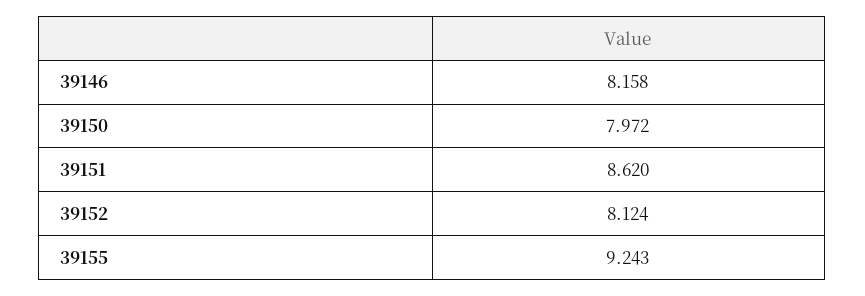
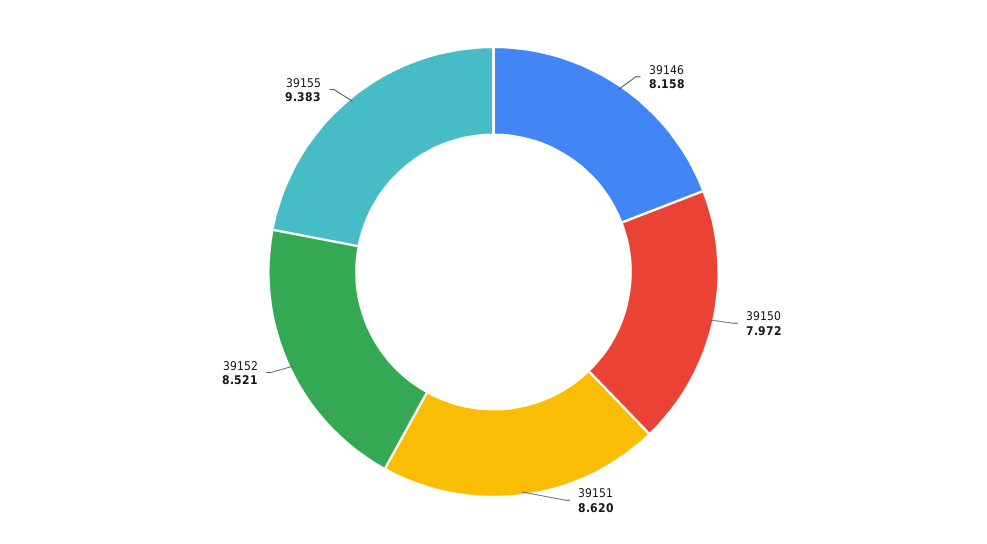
  {
    "39146": 8.158,
    "39150": 7.972,
    "39151": 8.62,
-   "39152": 8.124,
+   "39152": 8.521,
-   "39155": 9.243
+   "39155": 9.383
  }

